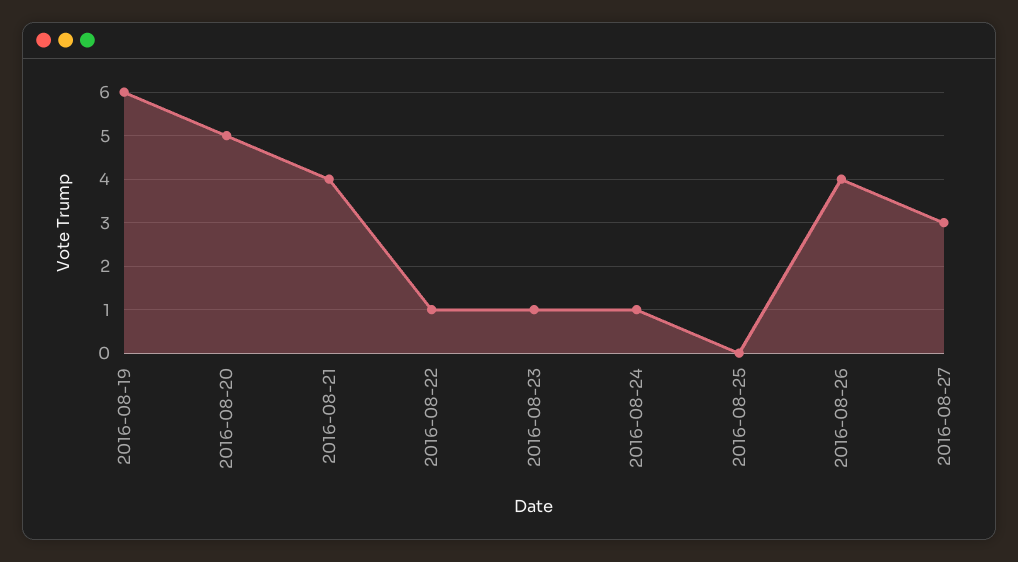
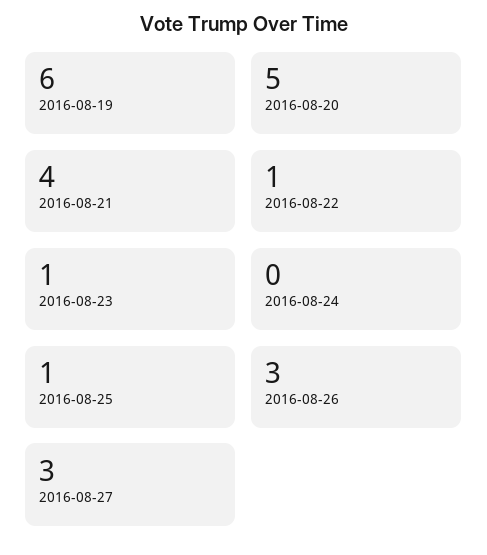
  {
    "2016-08-19": 6,
    "2016-08-20": 5,
    "2016-08-21": 4,
    "2016-08-22": 1,
    "2016-08-23": 1,
-   "2016-08-24": 1,
+   "2016-08-24": 0,
-   "2016-08-25": 0,
+   "2016-08-25": 1,
-   "2016-08-26": 4,
+   "2016-08-26": 3,
    "2016-08-27": 3
  }

